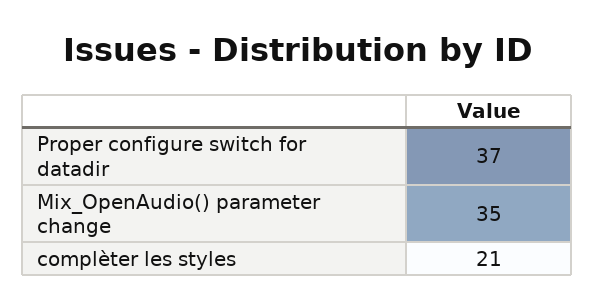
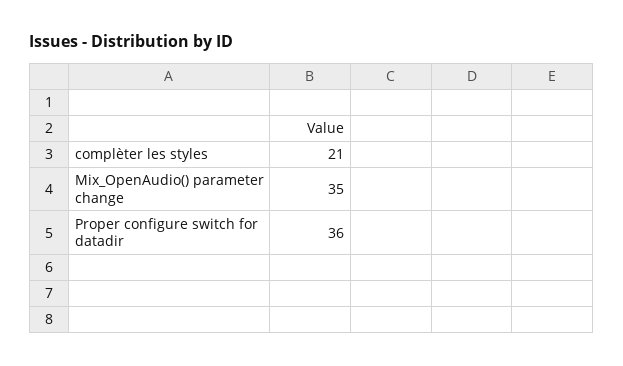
  {
-   "Proper configure switch for datadir": 37,
+   "Proper configure switch for datadir": 36,
    "Mix_OpenAudio() parameter change": 35,
    "complèter les styles": 21
  }

